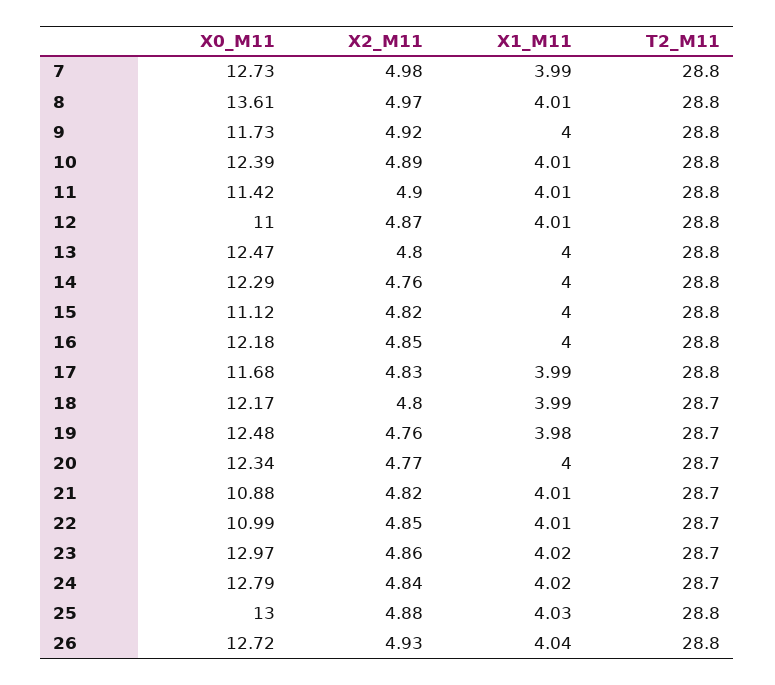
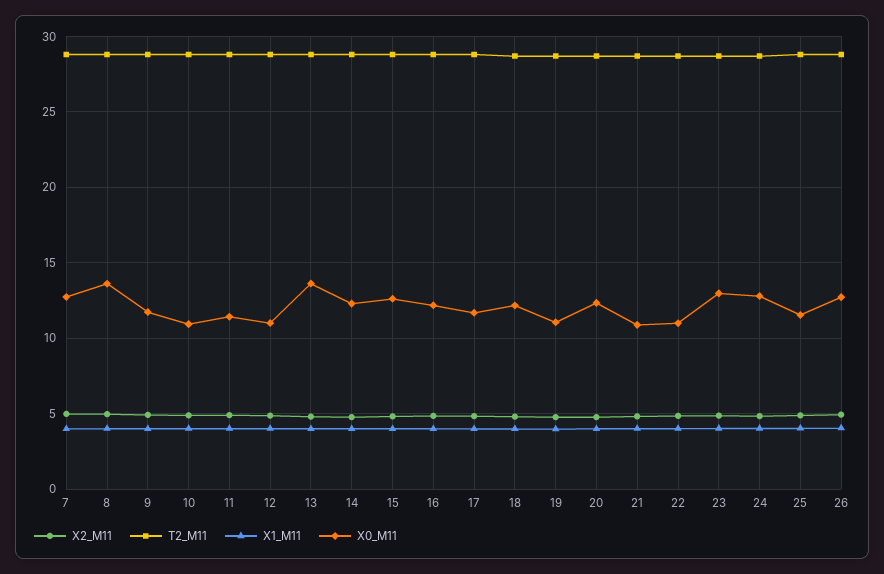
  {
    "X0_M11": {
      "7": 12.73,
      "8": 13.61,
      "9": 11.73,
-     "10": 12.39,
+     "10": 11,
      "11": 11.42,
      "12": 11,
-     "13": 12.47,
+     "13": 13.5,
      "14": 12.29,
-     "15": 11.12,
+     "15": 12.5,
      "16": 12.18,
      "17": 11.68,
      "18": 12.17,
-     "19": 12.48,
+     "19": 11,
      "20": 12.34,
      "21": 10.88,
      "22": 10.99,
      "23": 12.97,
      "24": 12.79,
-     "25": 13,
+     "25": 11.5,
      "26": 12.72
    },
    "X2_M11": {
      "7": 4.98,
      "8": 4.97,
      "9": 4.92,
      "10": 4.89,
      "11": 4.9,
      "12": 4.87,
      "13": 4.8,
      "14": 4.76,
      "15": 4.82,
      "16": 4.85,
      "17": 4.83,
      "18": 4.8,
      "19": 4.76,
      "20": 4.77,
      "21": 4.82,
      "22": 4.85,
      "23": 4.86,
      "24": 4.84,
      "25": 4.88,
      "26": 4.93
    },
    "X1_M11": {
      "7": 3.99,
      "8": 4.01,
      "9": 4,
      "10": 4.01,
      "11": 4.01,
      "12": 4.01,
      "13": 4,
      "14": 4,
      "15": 4,
      "16": 4,
      "17": 3.99,
      "18": 3.99,
      "19": 3.98,
      "20": 4,
      "21": 4.01,
      "22": 4.01,
      "23": 4.02,
      "24": 4.02,
      "25": 4.03,
      "26": 4.04
    },
    "T2_M11": {
      "7": 28.8,
      "8": 28.8,
      "9": 28.8,
      "10": 28.8,
      "11": 28.8,
      "12": 28.8,
      "13": 28.8,
      "14": 28.8,
      "15": 28.8,
      "16": 28.8,
      "17": 28.8,
      "18": 28.7,
      "19": 28.7,
      "20": 28.7,
      "21": 28.7,
      "22": 28.7,
      "23": 28.7,
      "24": 28.7,
      "25": 28.8,
      "26": 28.8
    }
  }

